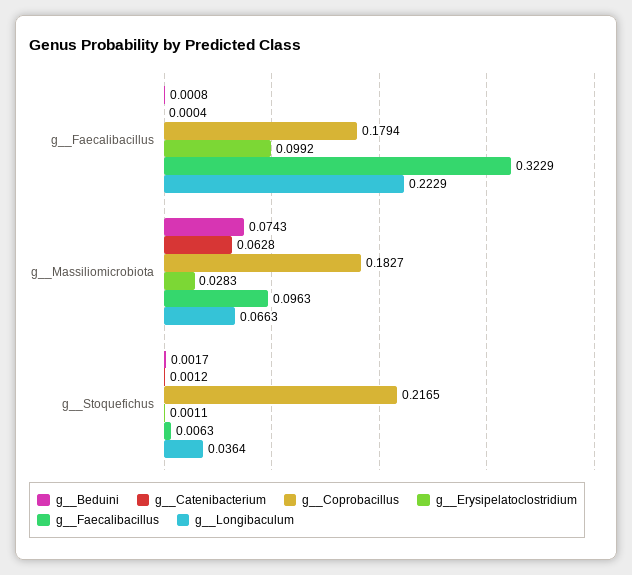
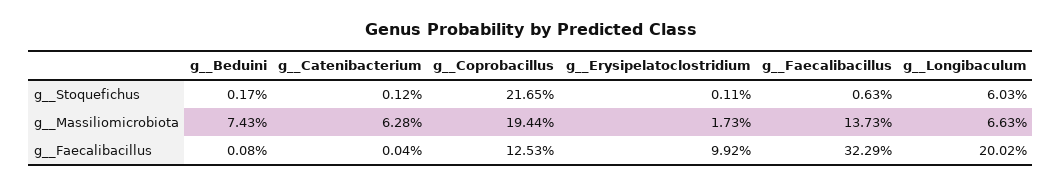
  {
    "g__Beduini": {
      "g__Faecalibacillus": 0.0008,
      "g__Massiliomicrobiota": 0.0743,
      "g__Stoquefichus": 0.0017
    },
    "g__Catenibacterium": {
      "g__Faecalibacillus": 0.0004,
      "g__Massiliomicrobiota": 0.0628,
      "g__Stoquefichus": 0.0012
    },
    "g__Coprobacillus": {
-     "g__Faecalibacillus": 0.1794,
+     "g__Faecalibacillus": 0.1253,
-     "g__Massiliomicrobiota": 0.1827,
+     "g__Massiliomicrobiota": 0.1944,
      "g__Stoquefichus": 0.2165
    },
    "g__Erysipelatoclostridium": {
      "g__Faecalibacillus": 0.0992,
-     "g__Massiliomicrobiota": 0.0283,
+     "g__Massiliomicrobiota": 0.0173,
      "g__Stoquefichus": 0.0011
    },
    "g__Faecalibacillus": {
      "g__Faecalibacillus": 0.3229,
-     "g__Massiliomicrobiota": 0.0963,
+     "g__Massiliomicrobiota": 0.1373,
      "g__Stoquefichus": 0.0063
    },
    "g__Longibaculum": {
-     "g__Faecalibacillus": 0.2229,
+     "g__Faecalibacillus": 0.2002,
      "g__Massiliomicrobiota": 0.0663,
-     "g__Stoquefichus": 0.0364
+     "g__Stoquefichus": 0.0603
    }
  }

